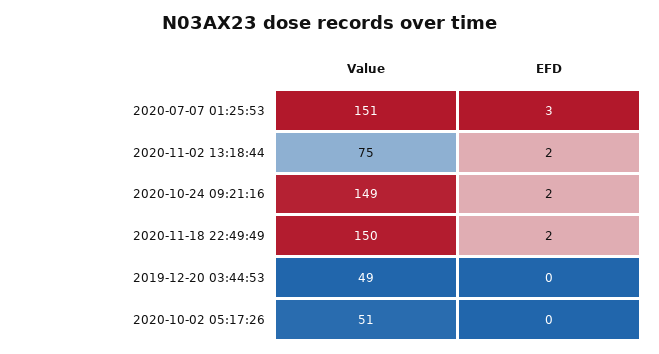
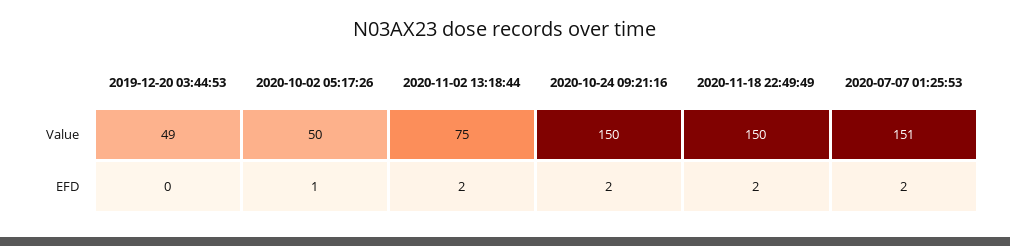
  {
    "Value": {
      "2020-07-07 01:25:53": 151,
      "2020-11-02 13:18:44": 75,
-     "2020-10-24 09:21:16": 149,
+     "2020-10-24 09:21:16": 150,
      "2020-11-18 22:49:49": 150,
      "2019-12-20 03:44:53": 49,
-     "2020-10-02 05:17:26": 51
+     "2020-10-02 05:17:26": 50
    },
    "EFD": {
-     "2020-07-07 01:25:53": 3,
+     "2020-07-07 01:25:53": 2,
      "2020-11-02 13:18:44": 2,
      "2020-10-24 09:21:16": 2,
      "2020-11-18 22:49:49": 2,
      "2019-12-20 03:44:53": 0,
-     "2020-10-02 05:17:26": 0
+     "2020-10-02 05:17:26": 1
    }
  }

